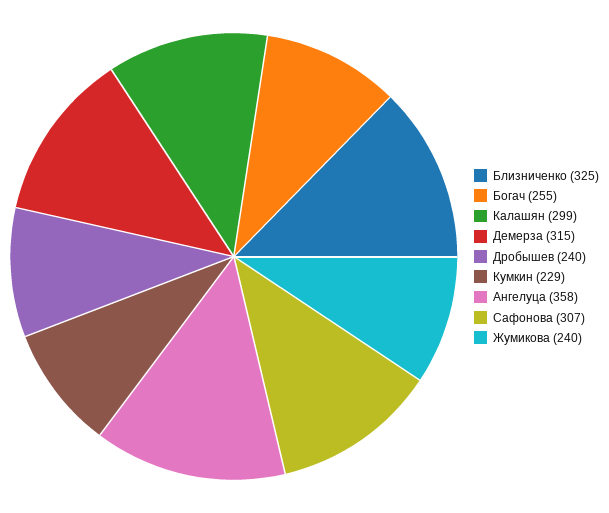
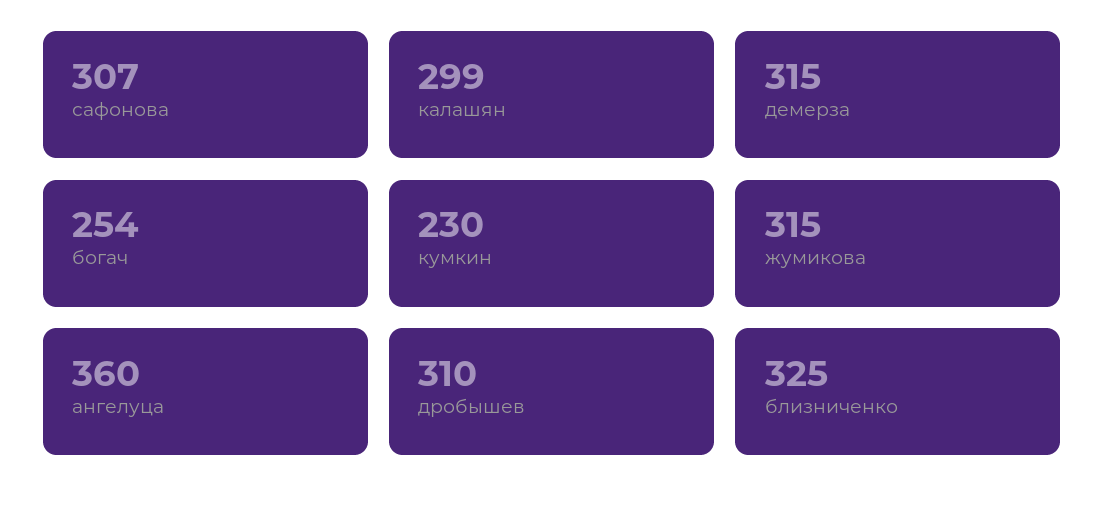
  {
    "Близниченко": 325,
-   "Богач": 255,
+   "Богач": 254,
    "Калашян": 299,
    "Демерза": 315,
-   "Дробышев": 240,
+   "Дробышев": 310,
-   "Кумкин": 229,
+   "Кумкин": 230,
-   "Ангелуца": 358,
+   "Ангелуца": 360,
    "Сафонова": 307,
-   "Жумикова": 240
+   "Жумикова": 315
  }

